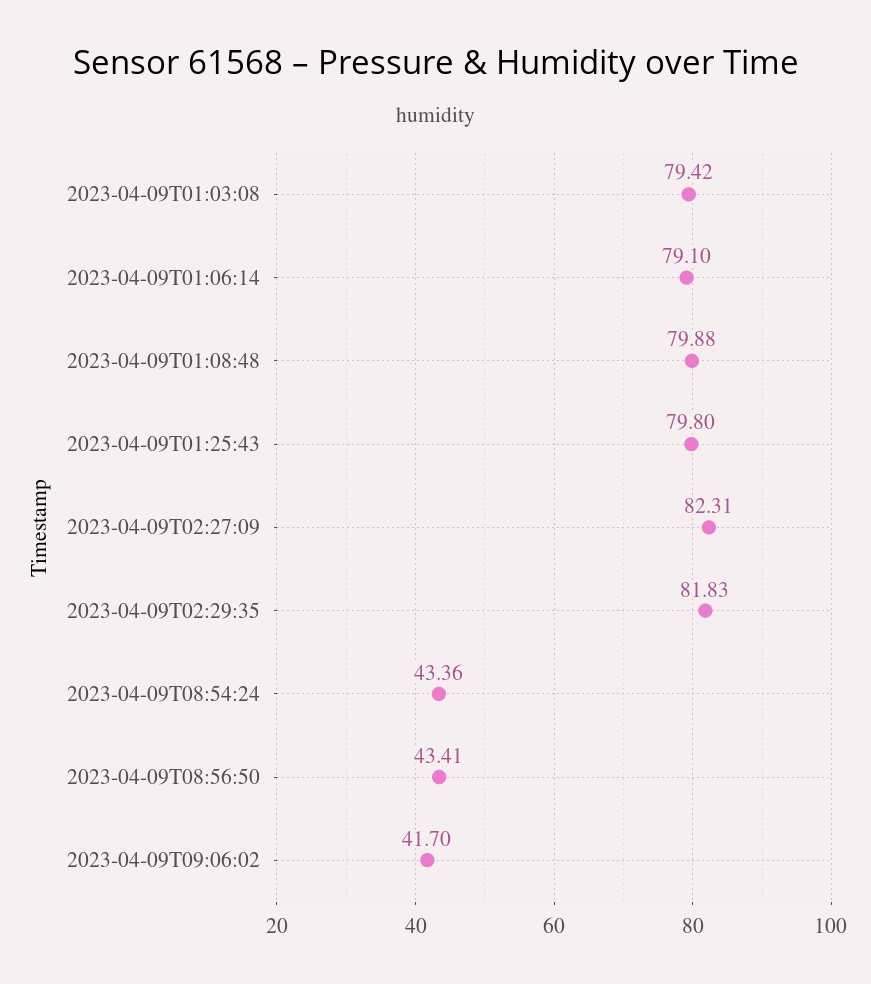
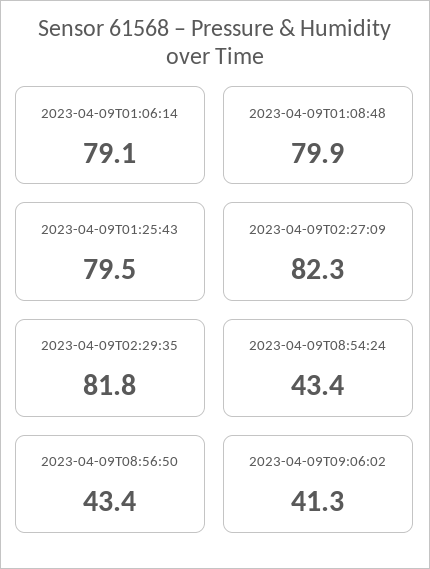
  {
-   "2023-04-09T01:03:08": 79.42,
    "2023-04-09T01:06:14": 79.1,
    "2023-04-09T01:08:48": 79.88,
-   "2023-04-09T01:25:43": 79.8,
+   "2023-04-09T01:25:43": 79.5,
    "2023-04-09T02:27:09": 82.31,
    "2023-04-09T02:29:35": 81.83,
    "2023-04-09T08:54:24": 43.36,
    "2023-04-09T08:56:50": 43.41,
-   "2023-04-09T09:06:02": 41.7
+   "2023-04-09T09:06:02": 41.3
  }

